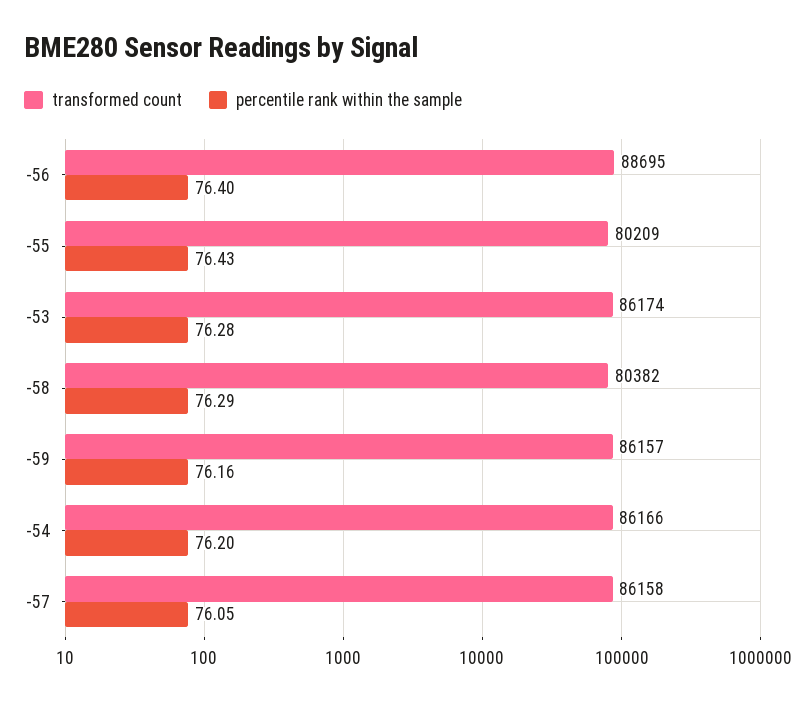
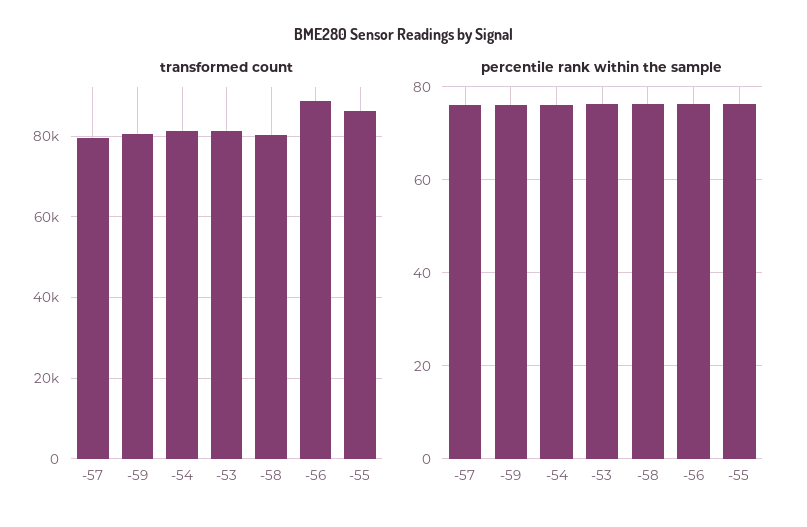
  {
    "transformed count": {
      "-56": 88695,
-     "-55": 80209,
+     "-55": 86000,
-     "-53": 86174,
+     "-53": 82000,
      "-58": 80382,
-     "-59": 86157,
+     "-59": 80000,
-     "-54": 86166,
+     "-54": 82000,
-     "-57": 86158
+     "-57": 80000
    },
    "percentile rank within the sample": {
      "-56": 76.4,
      "-55": 76.43,
      "-53": 76.28,
      "-58": 76.29,
      "-59": 76.16,
      "-54": 76.2,
      "-57": 76.05
    }
  }

